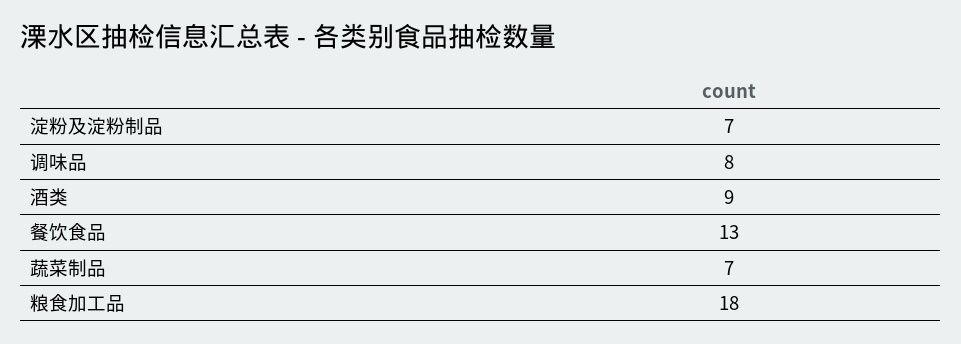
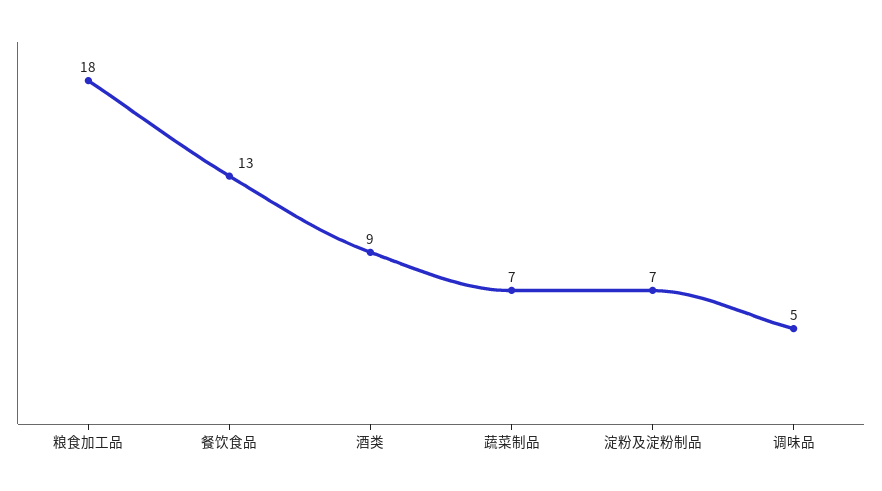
  {
    "淀粉及淀粉制品": 7,
-   "调味品": 8,
+   "调味品": 5,
    "酒类": 9,
    "餐饮食品": 13,
    "蔬菜制品": 7,
    "粮食加工品": 18
  }

